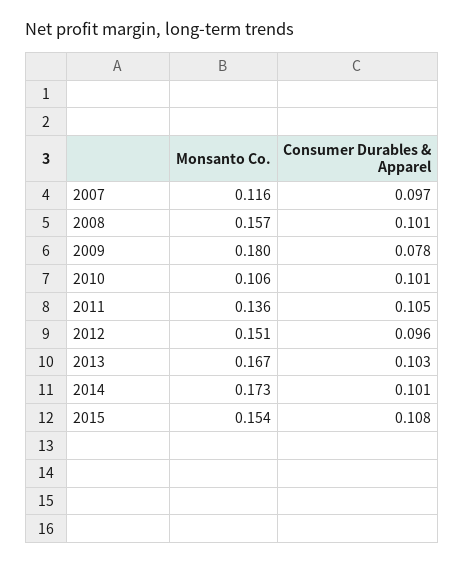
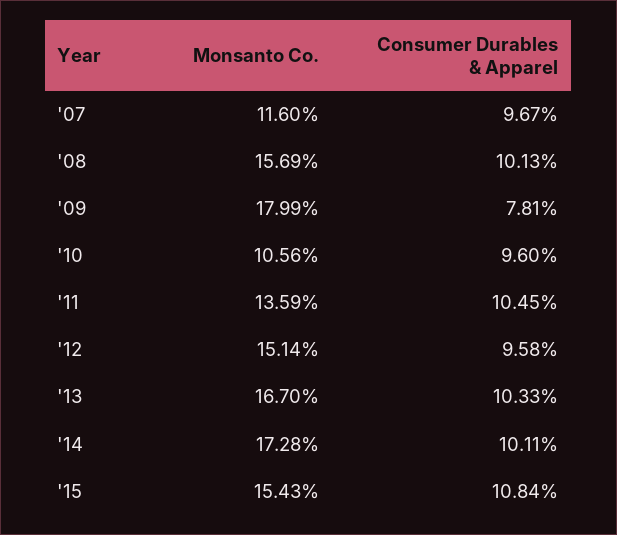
  {
    "Monsanto Co.": {
      "2007": 0.116,
      "2008": 0.1569,
      "2009": 0.1799,
      "2010": 0.1056,
      "2011": 0.1359,
      "2012": 0.1514,
      "2013": 0.167,
      "2014": 0.1728,
      "2015": 0.1543
    },
    "Consumer Durables & Apparel": {
      "2007": 0.0967,
      "2008": 0.1013,
      "2009": 0.0781,
-     "2010": 0.101,
+     "2010": 0.096,
      "2011": 0.1045,
      "2012": 0.0958,
      "2013": 0.1033,
      "2014": 0.1011,
      "2015": 0.1084
    }
  }

